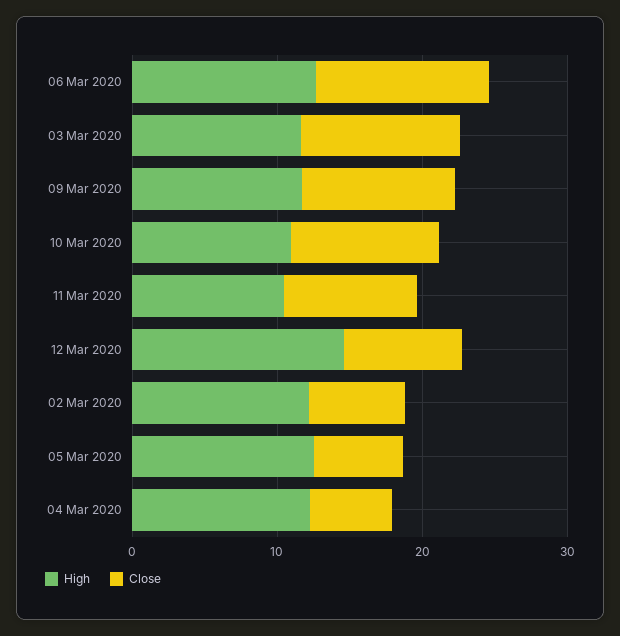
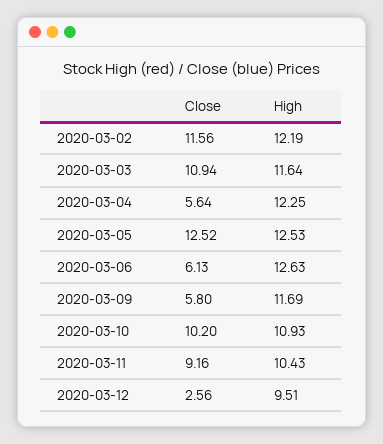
  {
    "High": {
      "06 Mar 2020": 12.63,
      "03 Mar 2020": 11.64,
      "09 Mar 2020": 11.69,
      "10 Mar 2020": 10.93,
      "11 Mar 2020": 10.43,
-     "12 Mar 2020": 14,
+     "12 Mar 2020": 9.51,
      "02 Mar 2020": 12.19,
      "05 Mar 2020": 12.53,
      "04 Mar 2020": 12.25
    },
    "Close": {
-     "06 Mar 2020": 12,
+     "06 Mar 2020": 6.13,
      "03 Mar 2020": 10.94,
-     "09 Mar 2020": 10,
+     "09 Mar 2020": 5.8,
      "10 Mar 2020": 10.2,
      "11 Mar 2020": 9.16,
-     "12 Mar 2020": 8,
+     "12 Mar 2020": 2.56,
-     "02 Mar 2020": 6,
+     "02 Mar 2020": 11.56,
-     "05 Mar 2020": 6,
+     "05 Mar 2020": 12.52,
      "04 Mar 2020": 5.64
    }
  }

